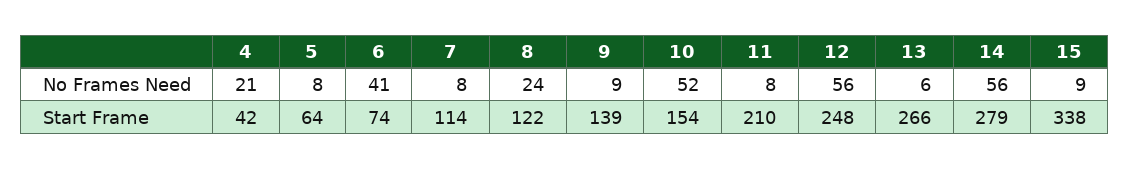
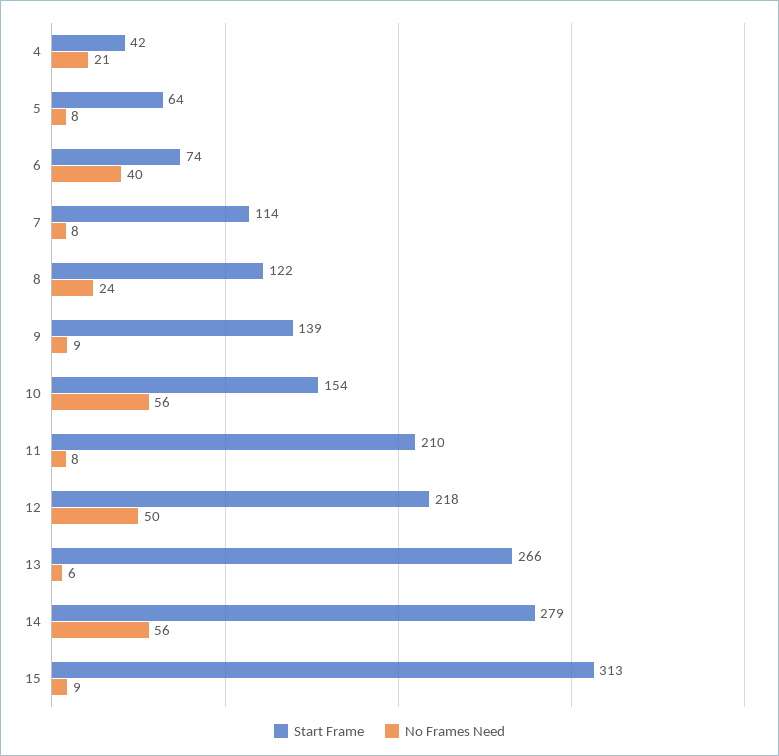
  {
    "No Frames Need": {
      "4": 21,
      "5": 8,
-     "6": 41,
+     "6": 40,
      "7": 8,
      "8": 24,
      "9": 9,
-     "10": 52,
+     "10": 56,
      "11": 8,
-     "12": 56,
+     "12": 50,
      "13": 6,
      "14": 56,
      "15": 9
    },
    "Start Frame": {
      "4": 42,
      "5": 64,
      "6": 74,
      "7": 114,
      "8": 122,
      "9": 139,
      "10": 154,
      "11": 210,
-     "12": 248,
+     "12": 218,
      "13": 266,
      "14": 279,
-     "15": 338
+     "15": 313
    }
  }

